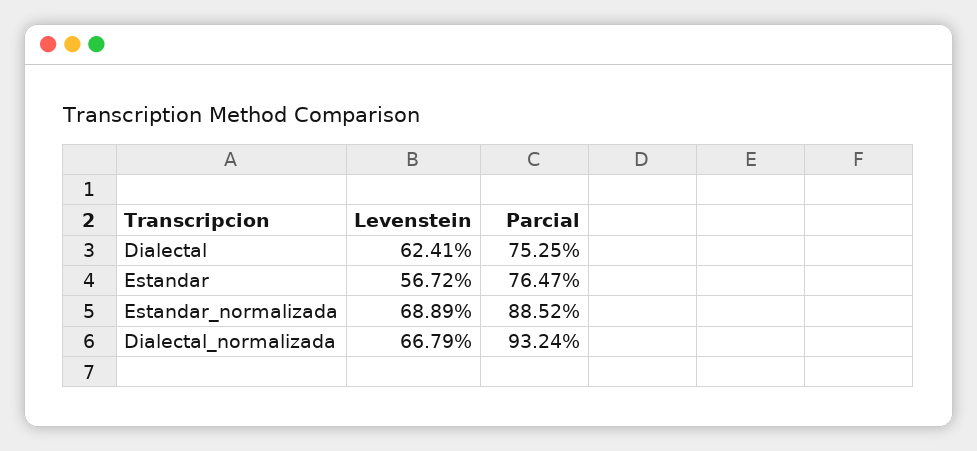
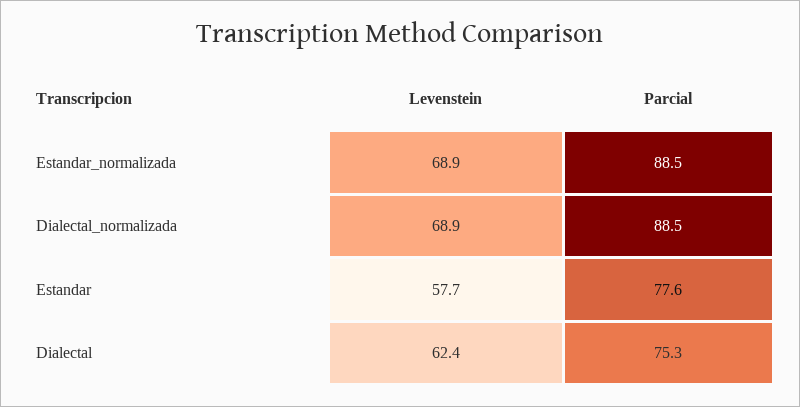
  {
    "Levenstein": {
      "Dialectal": 62.41,
-     "Estandar": 56.72,
+     "Estandar": 57.7,
      "Estandar_normalizada": 68.89,
-     "Dialectal_normalizada": 66.79
+     "Dialectal_normalizada": 68.9
    },
    "Parcial": {
      "Dialectal": 75.25,
-     "Estandar": 76.47,
+     "Estandar": 77.6,
      "Estandar_normalizada": 88.52,
-     "Dialectal_normalizada": 93.24
+     "Dialectal_normalizada": 88.5
    }
  }

